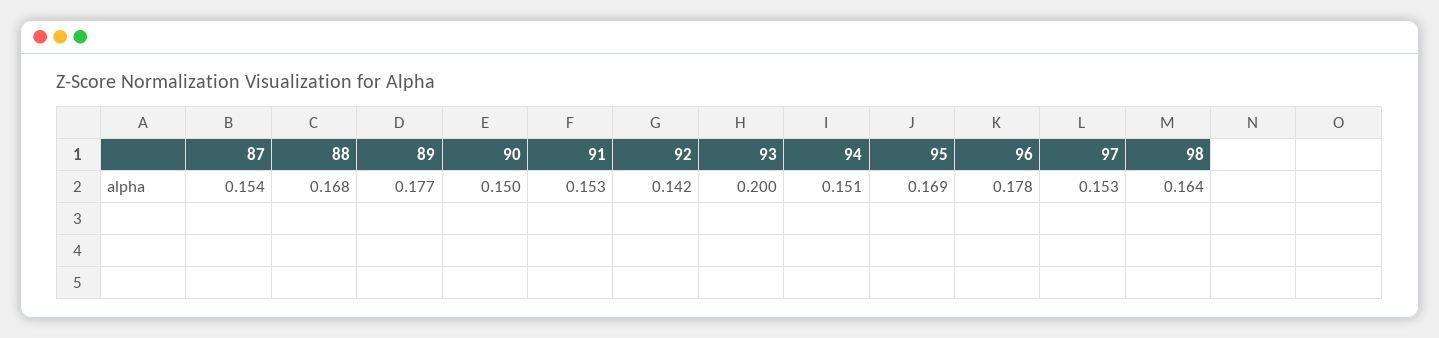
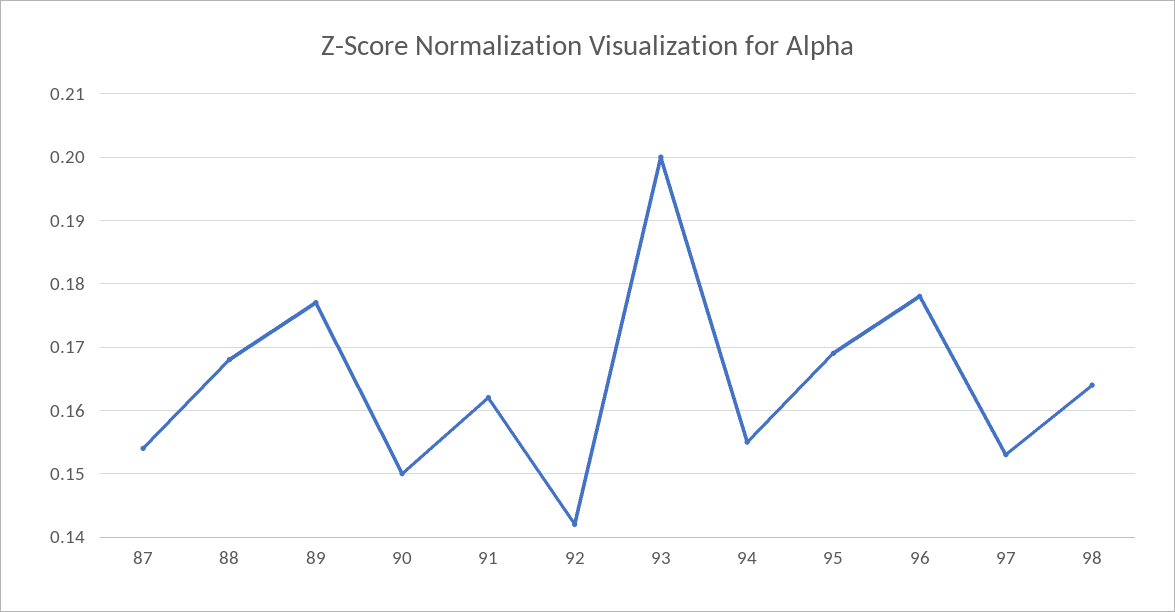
  {
    "87": 0.154,
    "88": 0.168,
    "89": 0.177,
    "90": 0.15,
-   "91": 0.153,
+   "91": 0.162,
    "92": 0.142,
    "93": 0.2,
-   "94": 0.151,
+   "94": 0.155,
    "95": 0.169,
    "96": 0.178,
    "97": 0.153,
    "98": 0.164
  }

